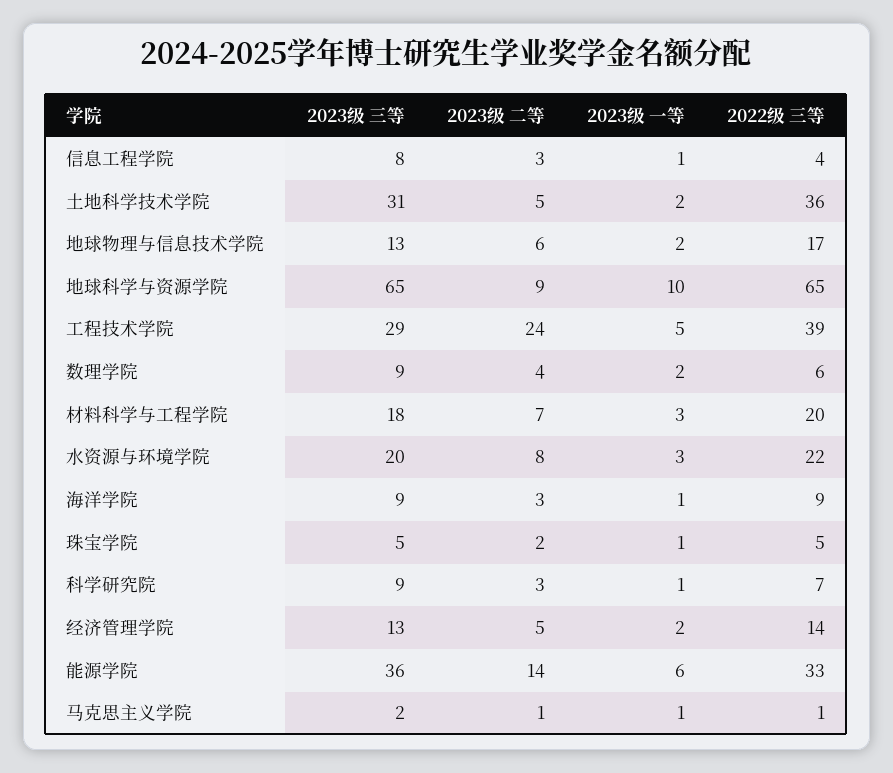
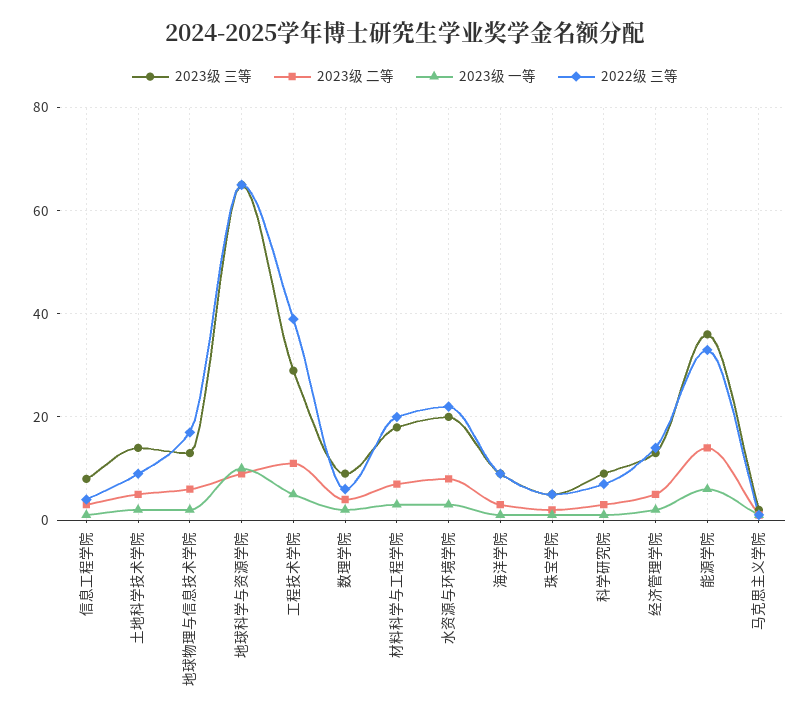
  {
    "2023级 三等": {
      "信息工程学院": 8,
-     "土地科学技术学院": 31,
+     "土地科学技术学院": 15,
      "地球物理与信息技术学院": 13,
      "地球科学与资源学院": 65,
      "工程技术学院": 29,
      "数理学院": 9,
      "材料科学与工程学院": 18,
      "水资源与环境学院": 20,
      "海洋学院": 9,
      "珠宝学院": 5,
      "科学研究院": 9,
      "经济管理学院": 13,
      "能源学院": 36,
      "马克思主义学院": 2
    },
    "2023级 二等": {
      "信息工程学院": 3,
      "土地科学技术学院": 5,
      "地球物理与信息技术学院": 6,
      "地球科学与资源学院": 9,
-     "工程技术学院": 24,
+     "工程技术学院": 10,
      "数理学院": 4,
      "材料科学与工程学院": 7,
      "水资源与环境学院": 8,
      "海洋学院": 3,
      "珠宝学院": 2,
      "科学研究院": 3,
      "经济管理学院": 5,
      "能源学院": 14,
      "马克思主义学院": 1
    },
    "2023级 一等": {
      "信息工程学院": 1,
      "土地科学技术学院": 2,
      "地球物理与信息技术学院": 2,
      "地球科学与资源学院": 10,
      "工程技术学院": 5,
      "数理学院": 2,
      "材料科学与工程学院": 3,
      "水资源与环境学院": 3,
      "海洋学院": 1,
      "珠宝学院": 1,
      "科学研究院": 1,
      "经济管理学院": 2,
      "能源学院": 6,
      "马克思主义学院": 1
    },
    "2022级 三等": {
      "信息工程学院": 4,
-     "土地科学技术学院": 36,
+     "土地科学技术学院": 10,
      "地球物理与信息技术学院": 17,
      "地球科学与资源学院": 65,
      "工程技术学院": 39,
      "数理学院": 6,
      "材料科学与工程学院": 20,
      "水资源与环境学院": 22,
      "海洋学院": 9,
      "珠宝学院": 5,
      "科学研究院": 7,
      "经济管理学院": 14,
      "能源学院": 33,
      "马克思主义学院": 1
    }
  }

